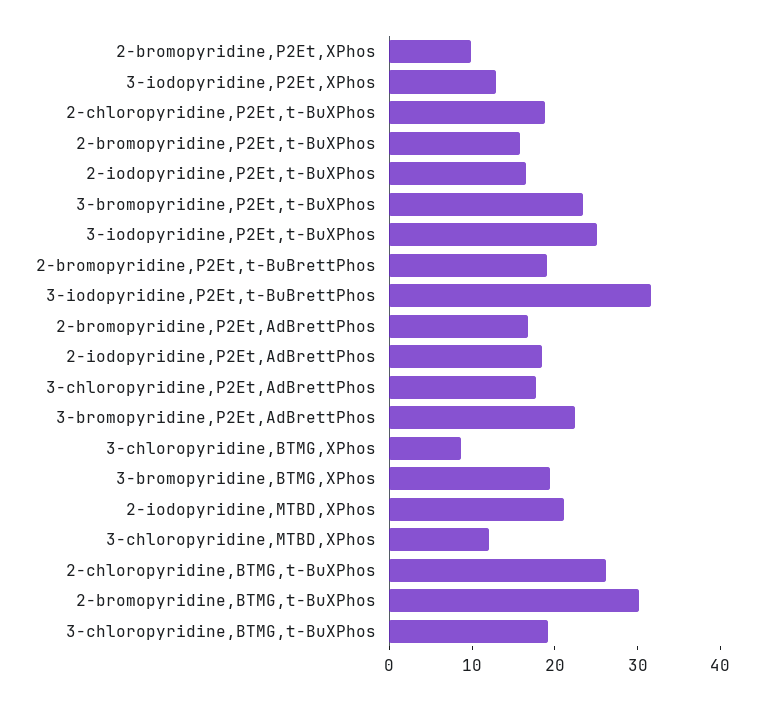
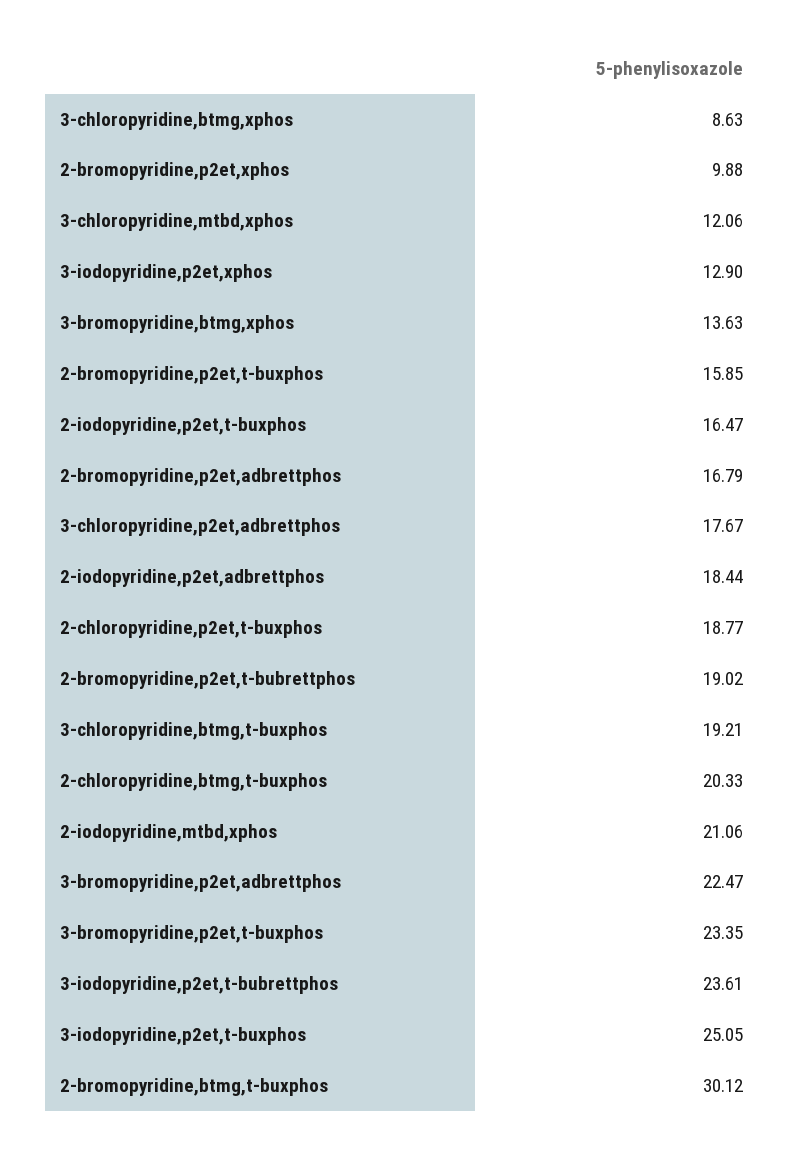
  {
    "2-bromopyridine,P2Et,XPhos": 9.88,
    "3-iodopyridine,P2Et,XPhos": 12.9,
    "2-chloropyridine,P2Et,t-BuXPhos": 18.77,
    "2-bromopyridine,P2Et,t-BuXPhos": 15.85,
    "2-iodopyridine,P2Et,t-BuXPhos": 16.47,
    "3-bromopyridine,P2Et,t-BuXPhos": 23.35,
    "3-iodopyridine,P2Et,t-BuXPhos": 25.05,
    "2-bromopyridine,P2Et,t-BuBrettPhos": 19.02,
-   "3-iodopyridine,P2Et,t-BuBrettPhos": 32,
+   "3-iodopyridine,P2Et,t-BuBrettPhos": 23.61,
    "2-bromopyridine,P2Et,AdBrettPhos": 16.79,
    "2-iodopyridine,P2Et,AdBrettPhos": 18.44,
    "3-chloropyridine,P2Et,AdBrettPhos": 17.67,
    "3-bromopyridine,P2Et,AdBrettPhos": 22.47,
    "3-chloropyridine,BTMG,XPhos": 8.63,
-   "3-bromopyridine,BTMG,XPhos": 20,
+   "3-bromopyridine,BTMG,XPhos": 13.63,
    "2-iodopyridine,MTBD,XPhos": 21.06,
    "3-chloropyridine,MTBD,XPhos": 12.06,
-   "2-chloropyridine,BTMG,t-BuXPhos": 26,
+   "2-chloropyridine,BTMG,t-BuXPhos": 20.33,
    "2-bromopyridine,BTMG,t-BuXPhos": 30.12,
    "3-chloropyridine,BTMG,t-BuXPhos": 19.21
  }

